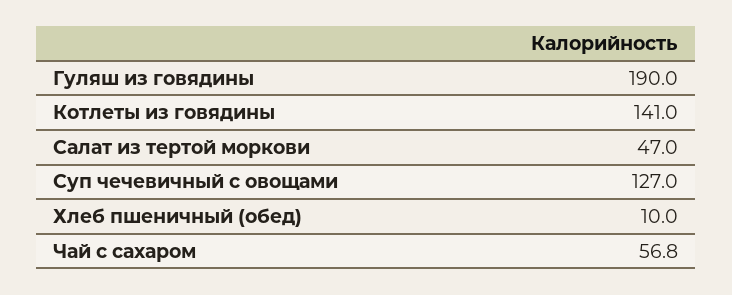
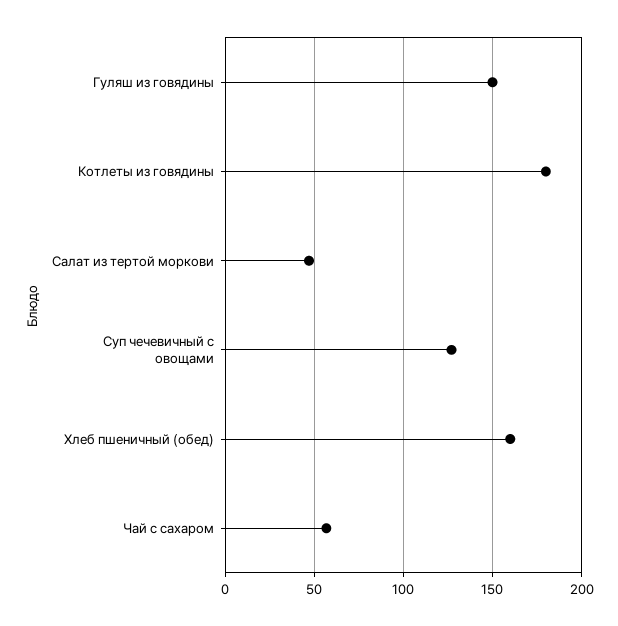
  {
-   "Гуляш из говядины": 190,
+   "Гуляш из говядины": 150,
-   "Котлеты из говядины": 141,
+   "Котлеты из говядины": 180,
    "Салат из тертой моркови": 47,
    "Суп чечевичный с овощами": 127,
-   "Хлеб пшеничный (обед)": 10,
+   "Хлеб пшеничный (обед)": 160,
    "Чай с сахаром": 56.8
  }

